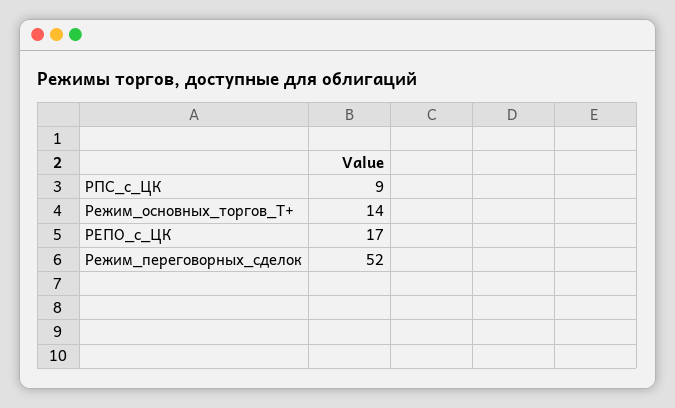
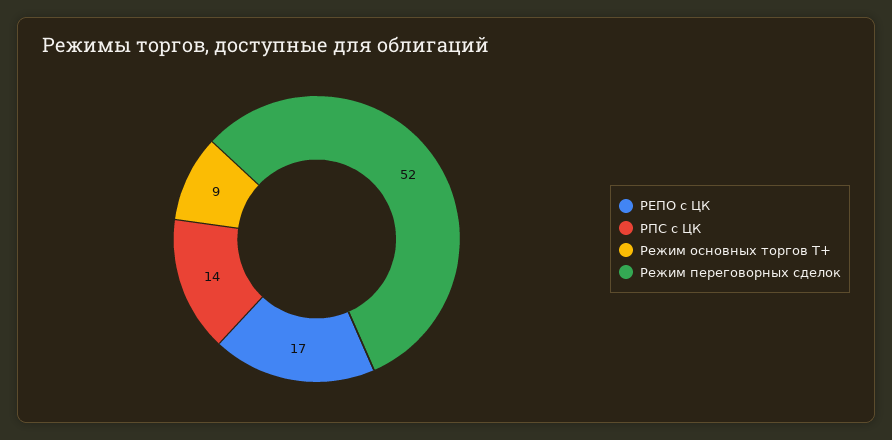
  {
-   "РПС_с_ЦК": 9,
+   "РПС_с_ЦК": 14,
-   "Режим_основных_торгов_Т+": 14,
+   "Режим_основных_торгов_Т+": 9,
    "РЕПО_с_ЦК": 17,
    "Режим_переговорных_сделок": 52
  }

